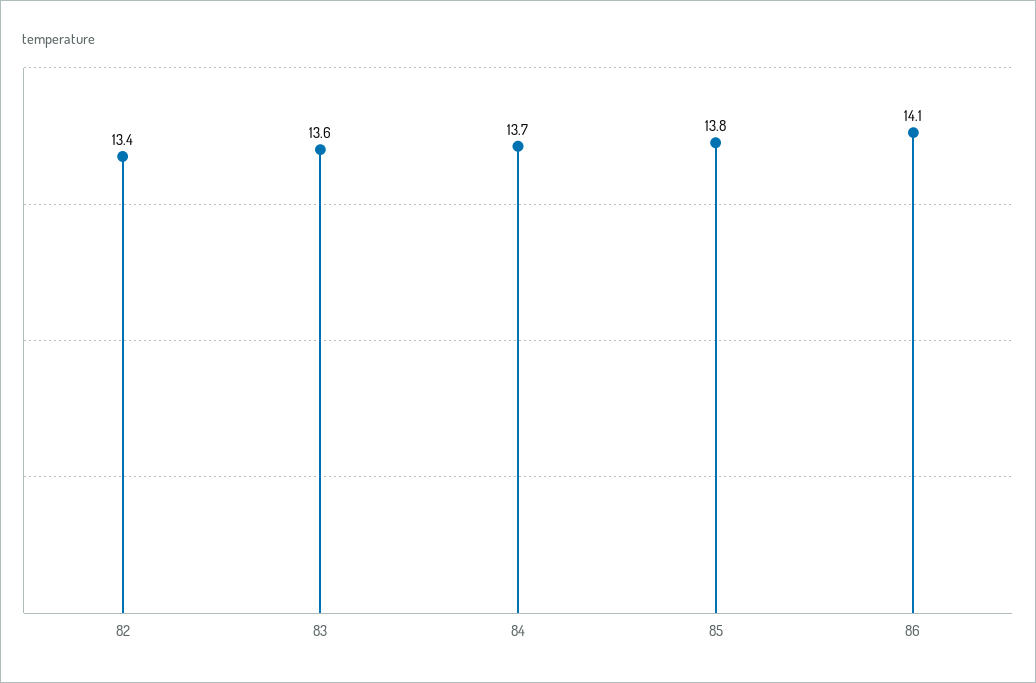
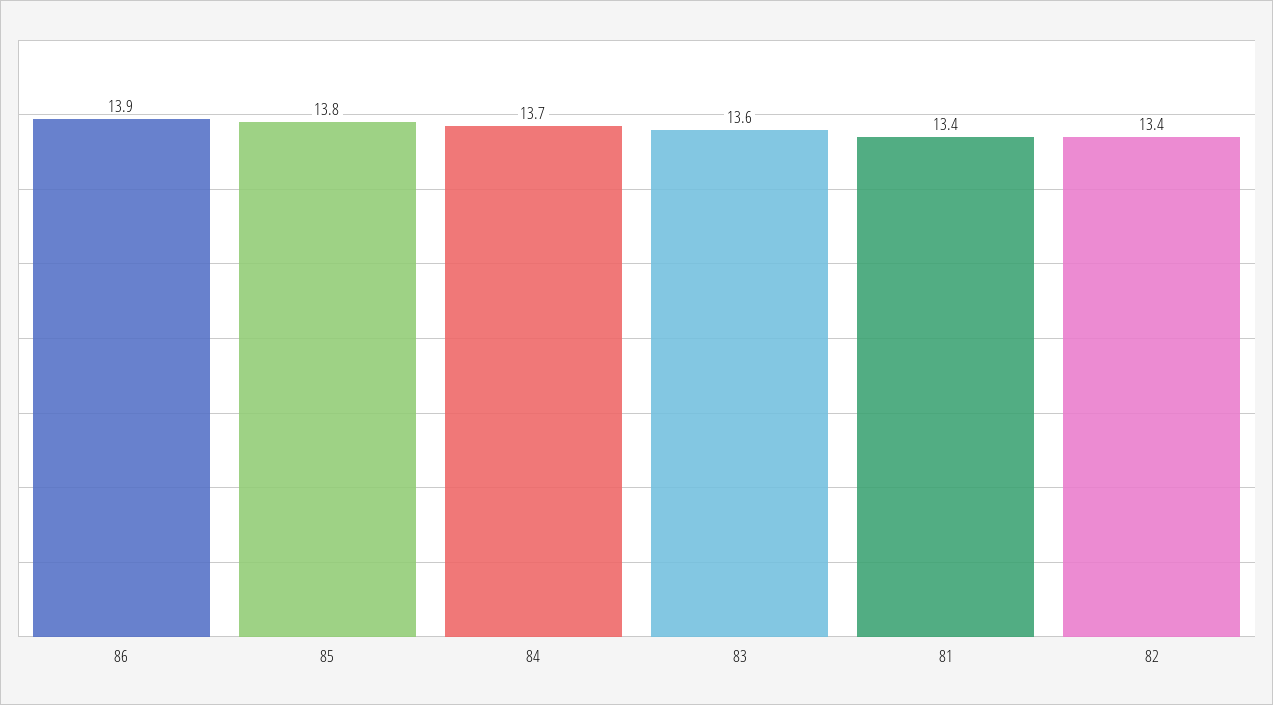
  {
    "82": 13.4,
    "83": 13.6,
    "84": 13.7,
    "85": 13.8,
-   "86": 14.1
+   "86": 13.9,
+   "81": 13.4
  }

